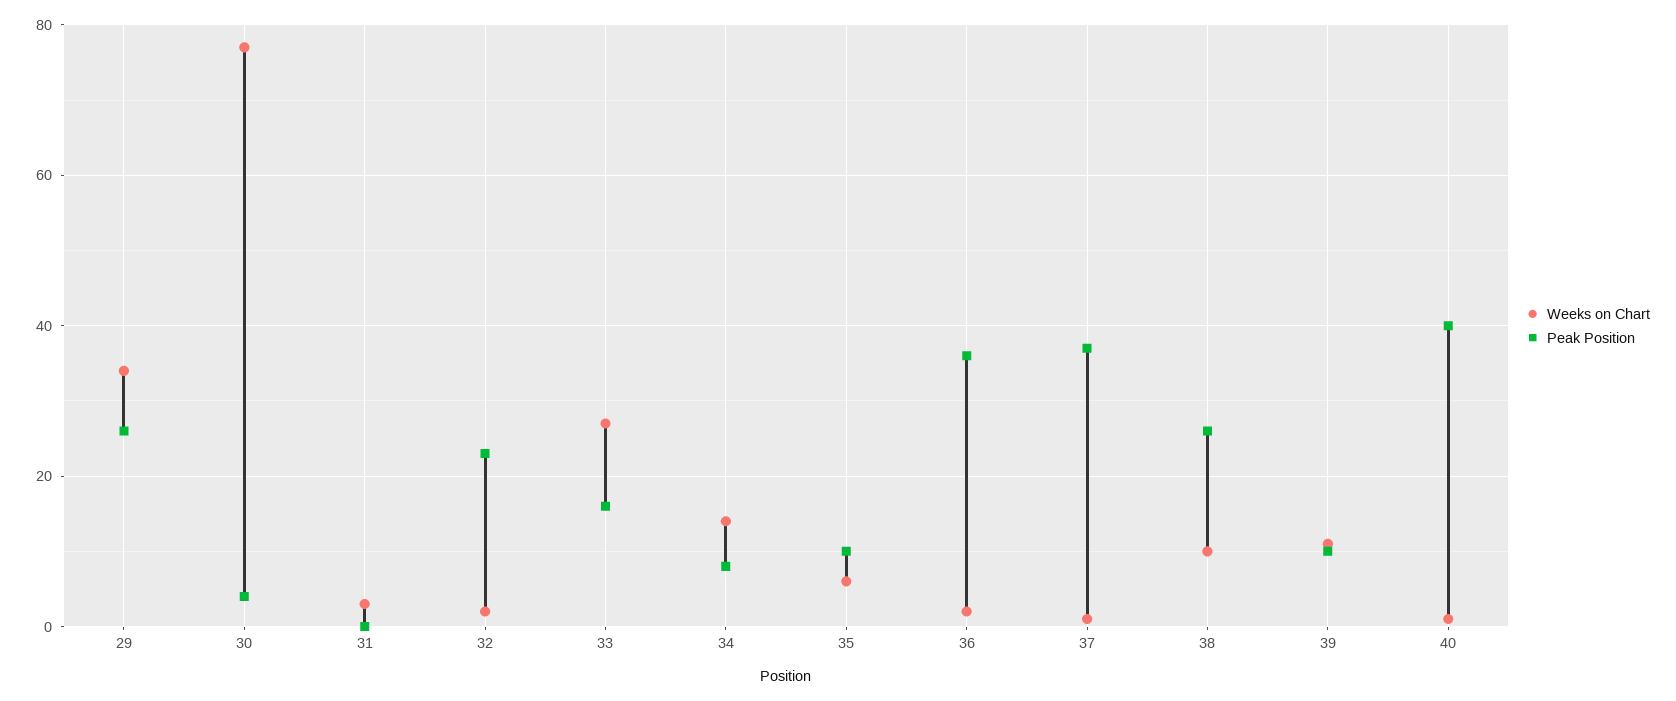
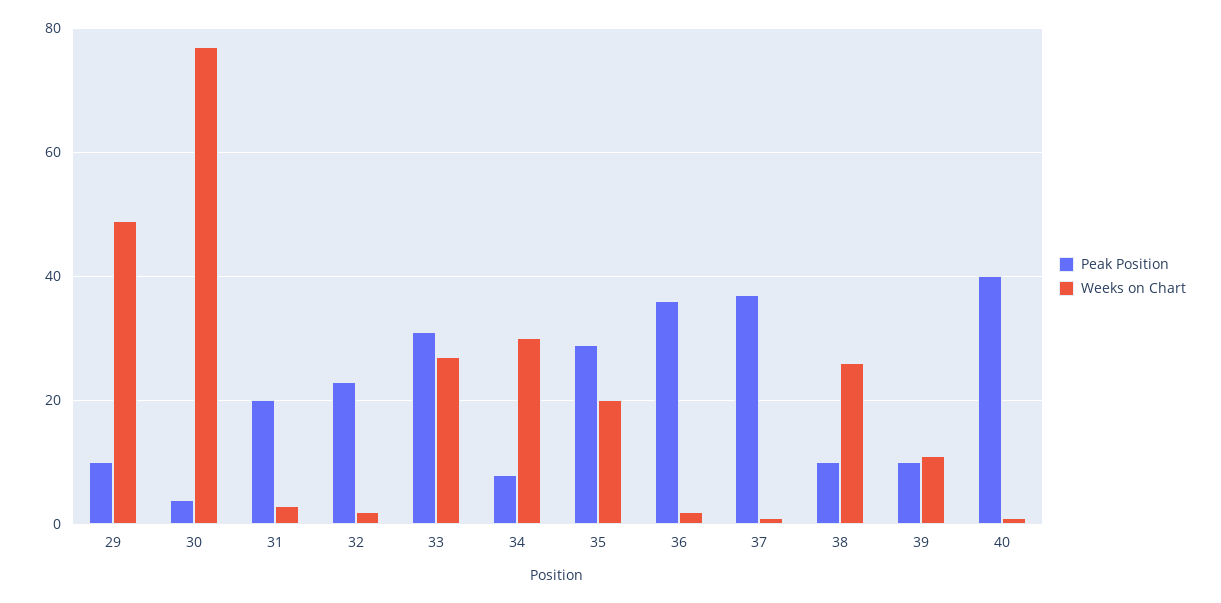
  {
    "Weeks on Chart": {
-     "29": 35,
+     "29": 50,
      "30": 75,
      "31": 5,
      "32": 0,
      "33": 25,
-     "34": 15,
+     "34": 30,
-     "35": 5,
+     "35": 20,
      "36": 0,
      "37": 0,
-     "38": 10,
+     "38": 25,
      "39": 10,
      "40": 0
    },
    "Peak Position": {
-     "29": 25,
+     "29": 10,
      "30": 5,
-     "31": 0,
+     "31": 20,
      "32": 25,
-     "33": 15,
+     "33": 30,
      "34": 10,
-     "35": 10,
+     "35": 30,
      "36": 35,
      "37": 35,
-     "38": 25,
+     "38": 10,
      "39": 10,
      "40": 40
    }
  }

